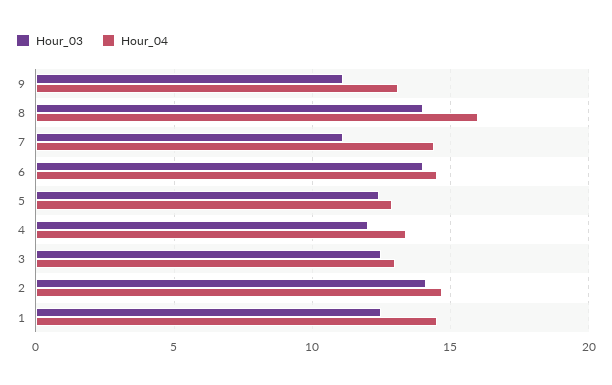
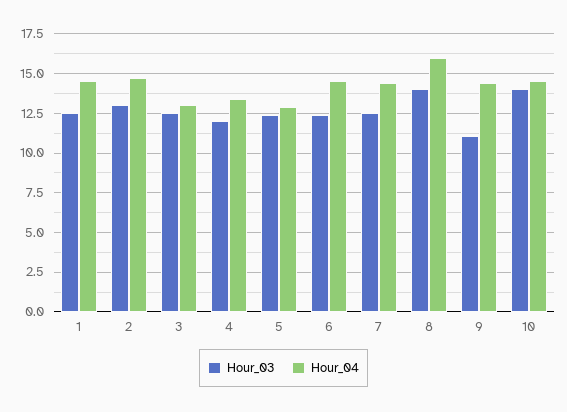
  {
    "Hour_03": {
      "9": 11,
      "8": 14,
-     "7": 11,
+     "7": 12.5,
-     "6": 14,
+     "6": 12.5,
      "5": 12.5,
      "4": 12,
      "3": 12.5,
-     "2": 14,
+     "2": 13,
-     "1": 12.5
+     "1": 12.5,
+     "10": 14
    },
    "Hour_04": {
-     "9": 13,
+     "9": 14.5,
      "8": 16,
      "7": 14.5,
      "6": 14.5,
      "5": 13,
      "4": 13.5,
      "3": 13,
      "2": 14.5,
-     "1": 14.5
+     "1": 14.5,
+     "10": 14.5
    }
  }

